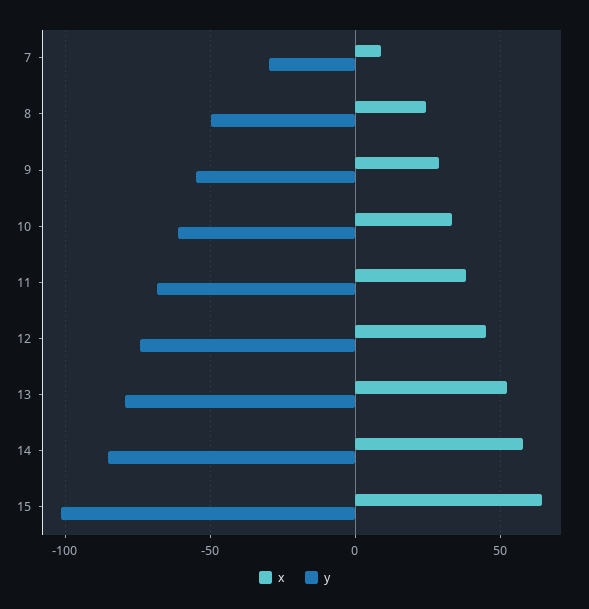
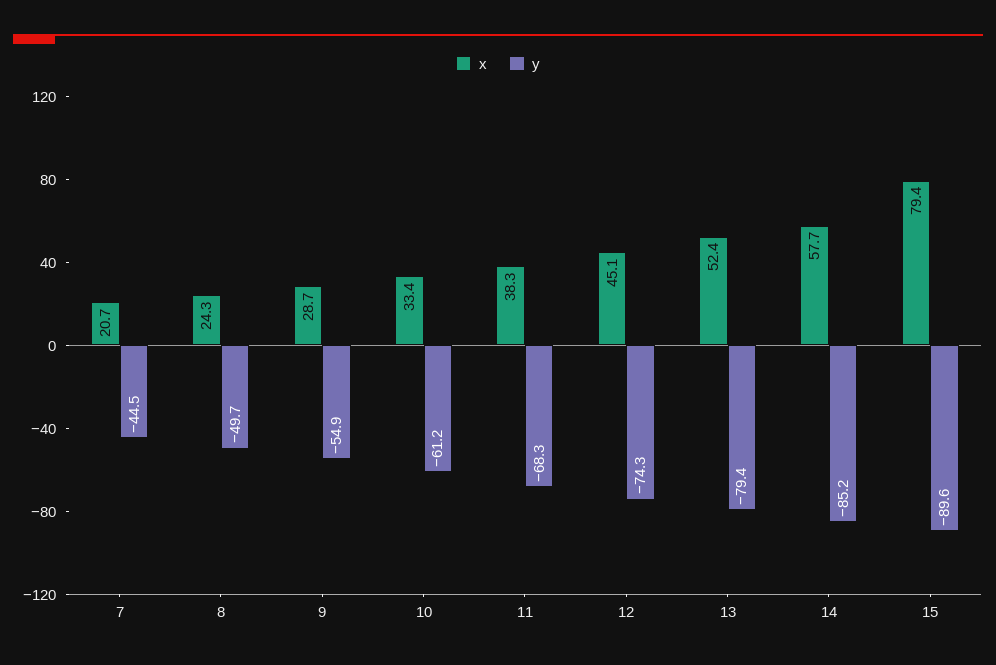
  {
    "x": {
-     "7": 10,
+     "7": 20.7,
      "8": 24.3,
      "9": 28.7,
      "10": 33.4,
      "11": 38.3,
      "12": 45.1,
      "13": 52.4,
      "14": 57.7,
-     "15": 65
+     "15": 79.4
    },
    "y": {
-     "7": -30,
+     "7": -44.5,
      "8": -49.7,
      "9": -54.9,
      "10": -61.2,
      "11": -68.3,
      "12": -74.3,
      "13": -79.4,
      "14": -85.2,
-     "15": -100
+     "15": -89.6
    }
  }

